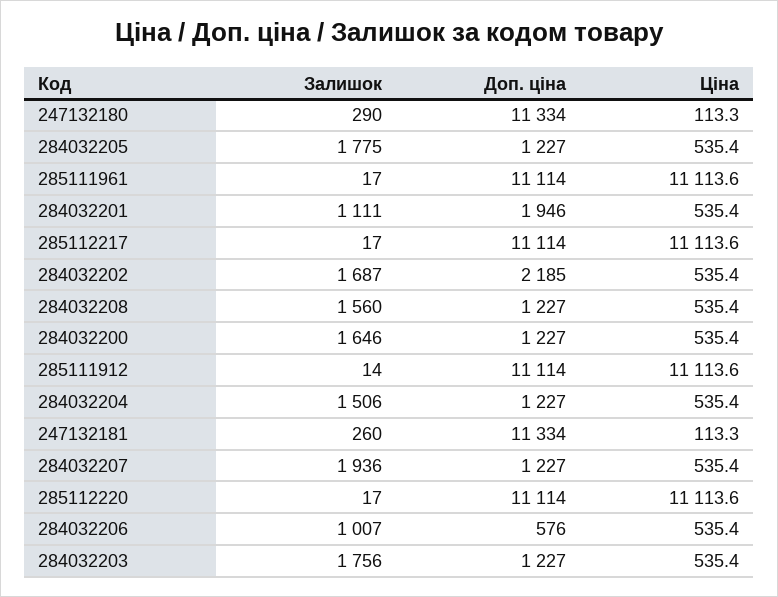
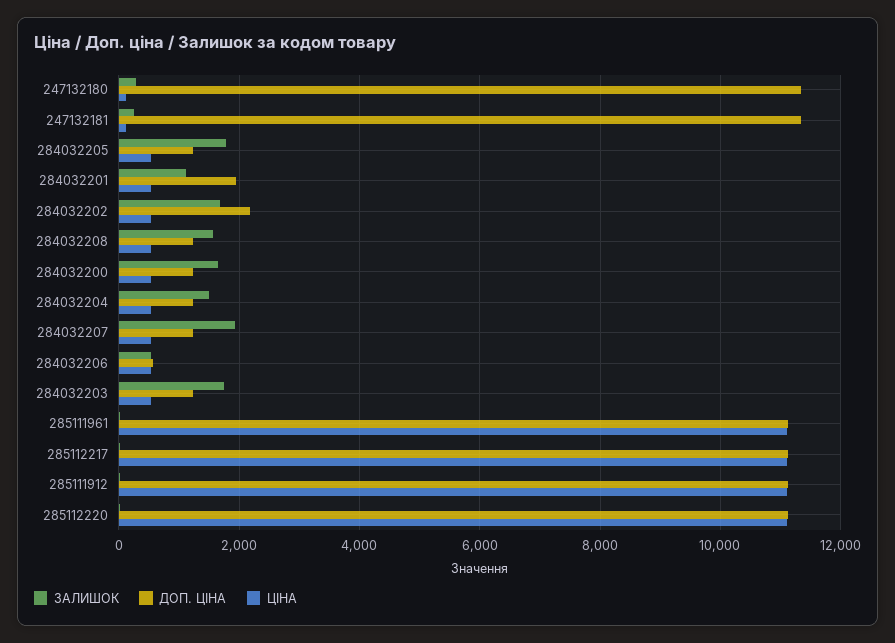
  {
    "Залишок": {
      "247132180": 290,
      "284032205": 1775,
      "285111961": 17,
      "284032201": 1111,
      "285112217": 17,
      "284032202": 1687,
      "284032208": 1560,
      "284032200": 1646,
      "285111912": 14,
      "284032204": 1506,
      "247132181": 260,
      "284032207": 1936,
      "285112220": 17,
-     "284032206": 1007,
+     "284032206": 600,
      "284032203": 1756
    },
    "Доп. ціна": {
      "247132180": 11334,
      "284032205": 1227,
      "285111961": 11114,
      "284032201": 1946,
      "285112217": 11114,
      "284032202": 2185,
      "284032208": 1227,
      "284032200": 1227,
      "285111912": 11114,
      "284032204": 1227,
      "247132181": 11334,
      "284032207": 1227,
      "285112220": 11114,
      "284032206": 576,
      "284032203": 1227
    },
    "Ціна": {
      "247132180": 113.3,
      "284032205": 535.4,
      "285111961": 11113.6,
      "284032201": 535.4,
      "285112217": 11113.6,
      "284032202": 535.4,
      "284032208": 535.4,
      "284032200": 535.4,
      "285111912": 11113.6,
      "284032204": 535.4,
      "247132181": 113.3,
      "284032207": 535.4,
      "285112220": 11113.6,
      "284032206": 535.4,
      "284032203": 535.4
    }
  }

